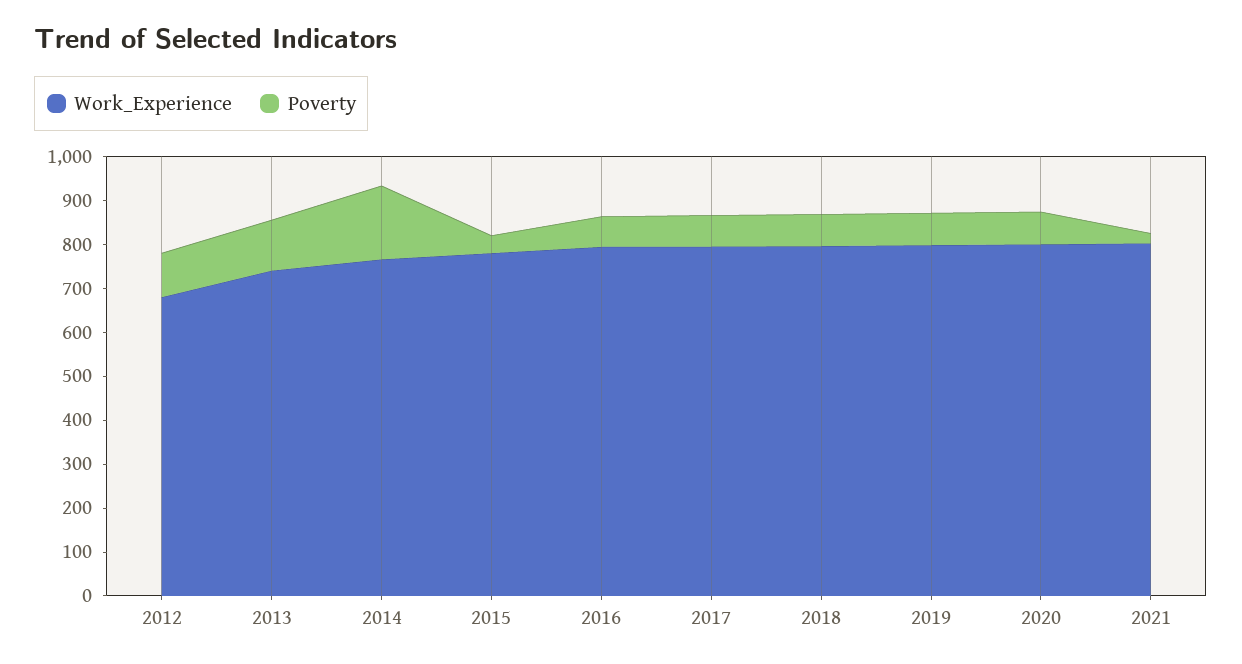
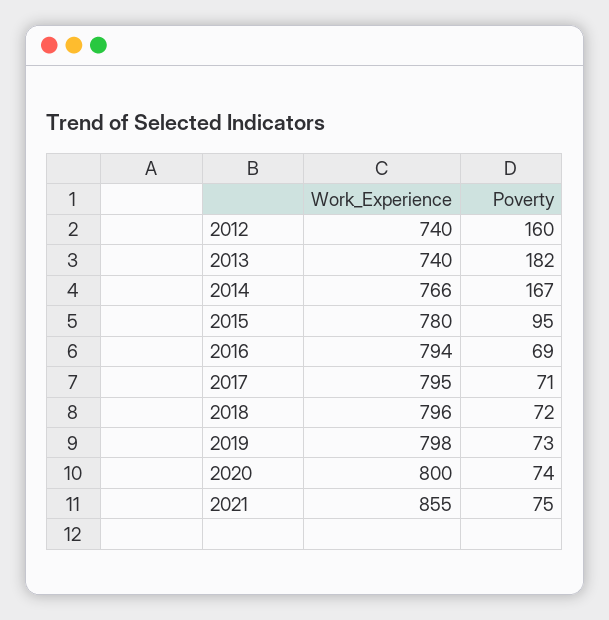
  {
    "Work_Experience": {
-     "2012": 680,
+     "2012": 740,
      "2013": 740,
      "2014": 766,
      "2015": 780,
      "2016": 794,
      "2017": 795,
      "2018": 796,
      "2019": 798,
      "2020": 800,
-     "2021": 800
+     "2021": 855
    },
    "Poverty": {
-     "2012": 100,
+     "2012": 160,
-     "2013": 120,
+     "2013": 182,
      "2014": 167,
-     "2015": 40,
+     "2015": 95,
      "2016": 69,
      "2017": 71,
      "2018": 72,
      "2019": 73,
      "2020": 74,
-     "2021": 20
+     "2021": 75
    }
  }

